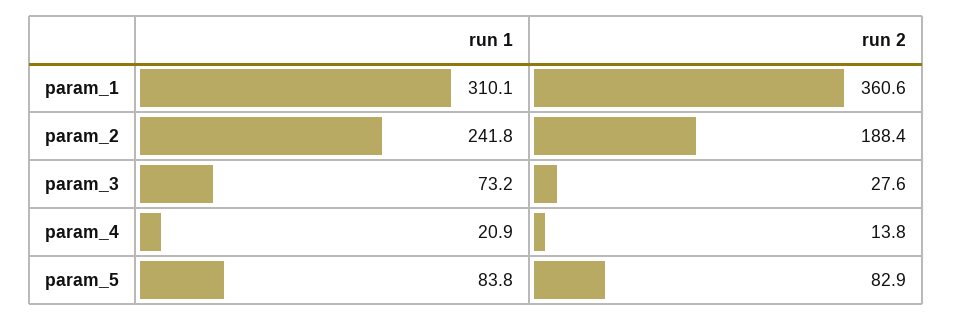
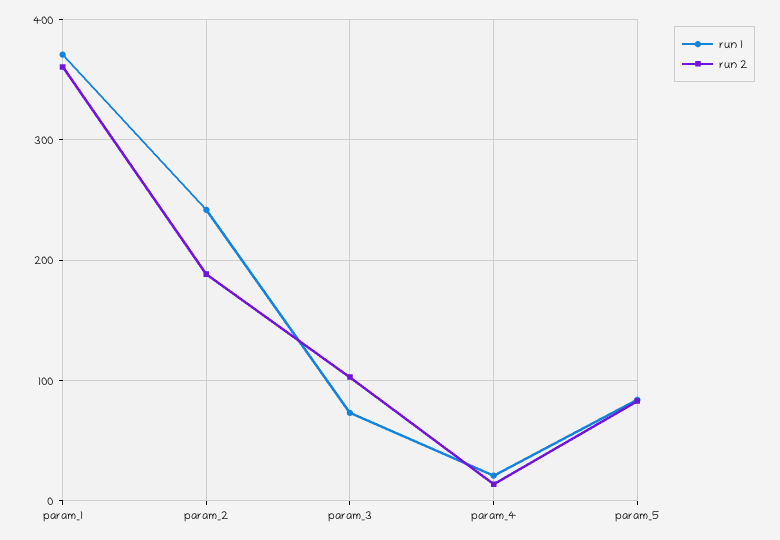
  {
    "run 1": {
-     "param_1": 310.1,
+     "param_1": 370,
      "param_2": 241.8,
      "param_3": 73.2,
      "param_4": 20.9,
      "param_5": 83.8
    },
    "run 2": {
      "param_1": 360.6,
      "param_2": 188.4,
-     "param_3": 27.6,
+     "param_3": 100,
      "param_4": 13.8,
      "param_5": 82.9
    }
  }

